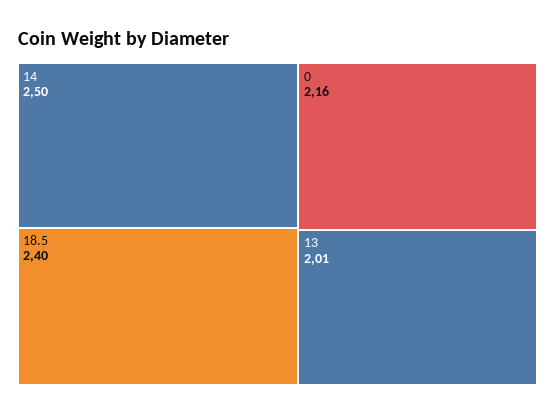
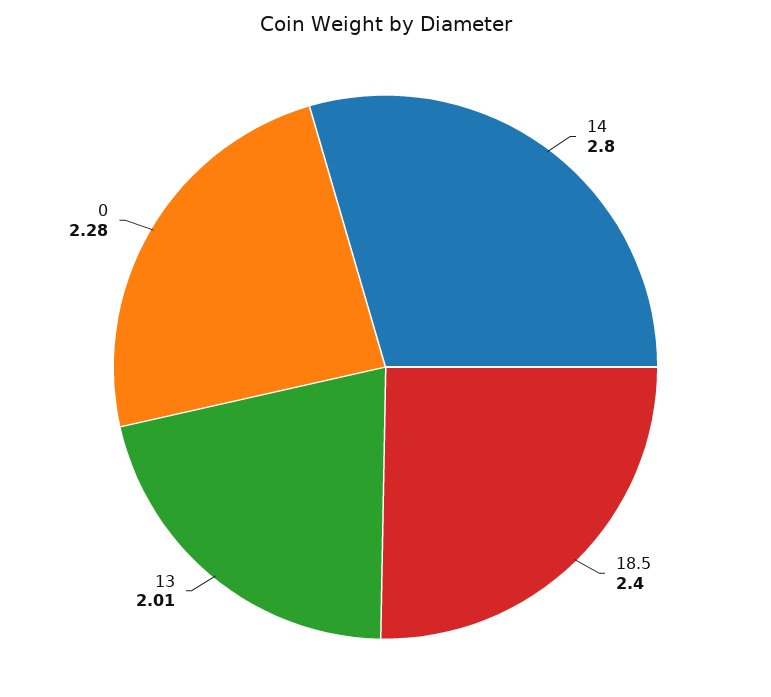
  {
-   "14": 2.5,
+   "14": 2.8,
    "18.5": 2.4,
-   "0": 2.16,
+   "0": 2.28,
    "13": 2.01
  }

